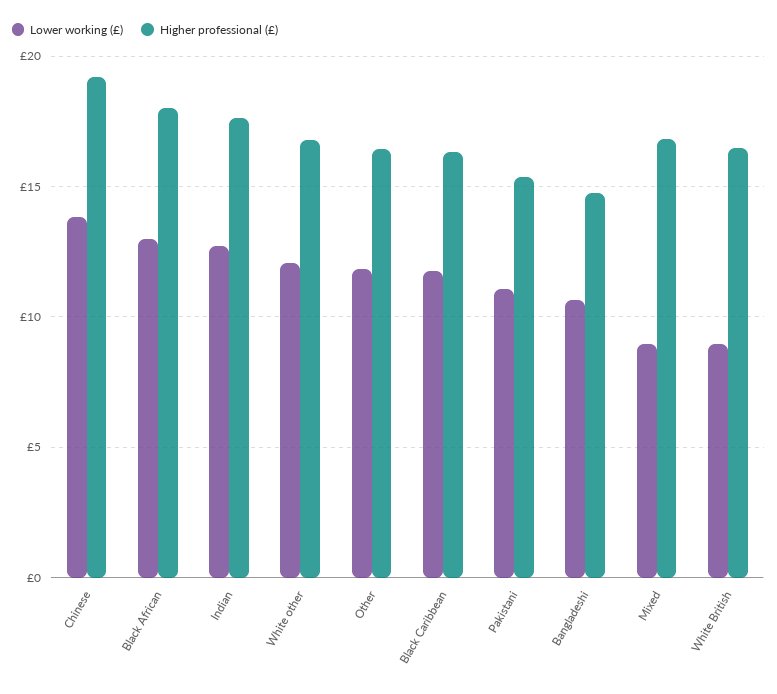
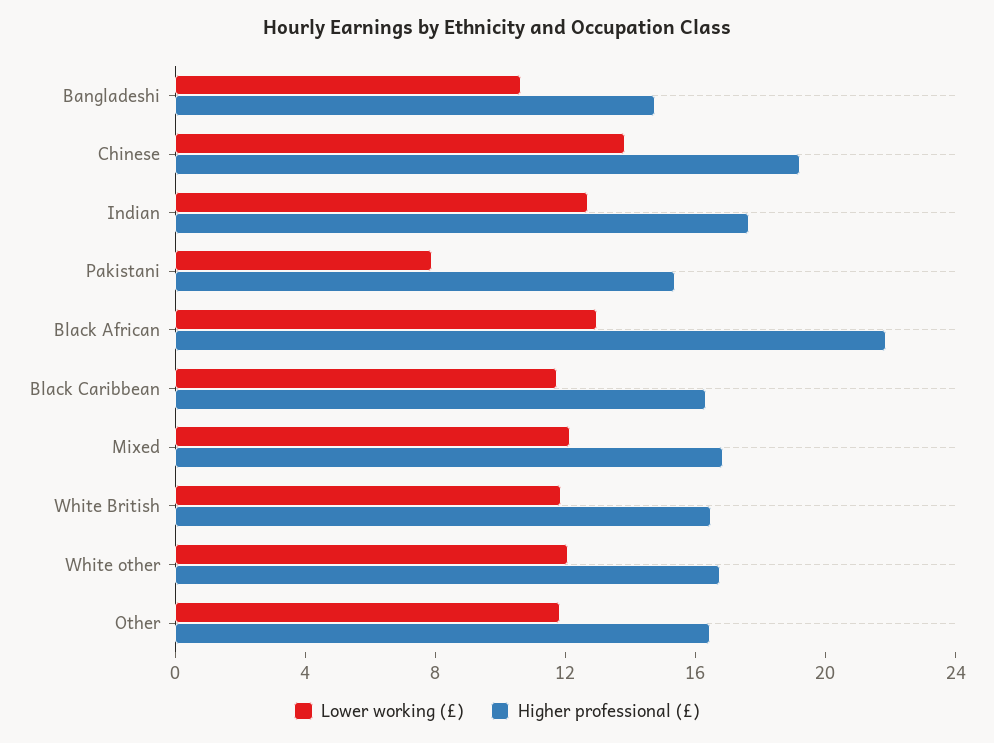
  {
    "Lower working (£)": {
      "Chinese": 14,
      "Black African": 13,
      "Indian": 12.5,
      "White other": 12,
      "Other": 12,
      "Black Caribbean": 12,
-     "Pakistani": 11,
+     "Pakistani": 8,
      "Bangladeshi": 10.5,
-     "Mixed": 9,
+     "Mixed": 12,
-     "White British": 9
+     "White British": 12
    },
    "Higher professional (£)": {
      "Chinese": 19,
-     "Black African": 18,
+     "Black African": 22,
      "Indian": 17.5,
      "White other": 17,
      "Other": 16.5,
      "Black Caribbean": 16.5,
      "Pakistani": 15.5,
      "Bangladeshi": 15,
      "Mixed": 17,
      "White British": 16.5
    }
  }

